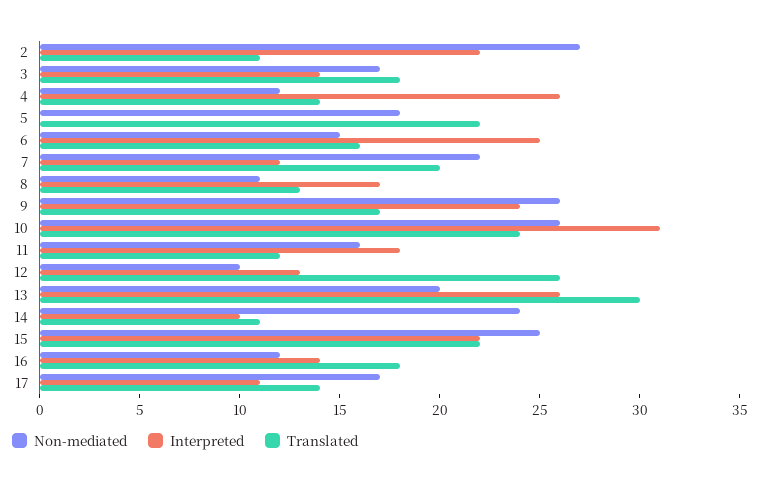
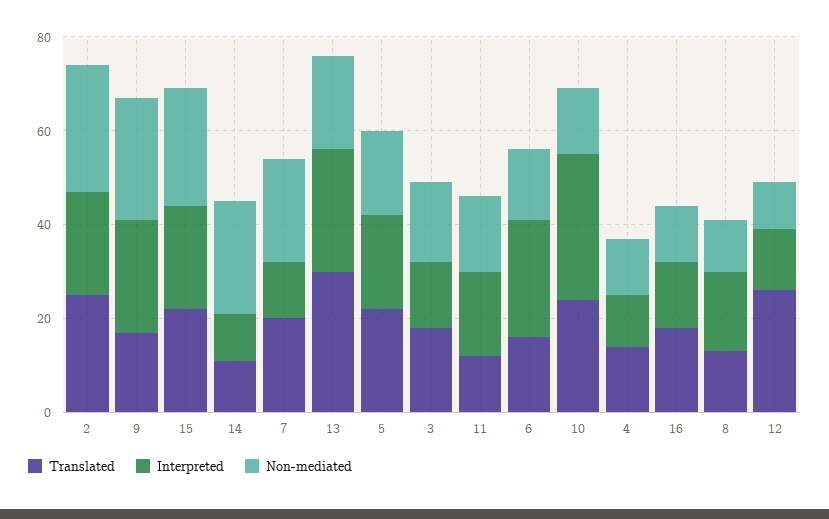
  {
    "Non-mediated": {
      "2": 27,
      "3": 17,
      "4": 12,
      "5": 18,
      "6": 15,
      "7": 22,
      "8": 11,
      "9": 26,
-     "10": 26,
+     "10": 15,
      "11": 16,
      "12": 10,
      "13": 20,
      "14": 24,
      "15": 25,
-     "16": 12,
+     "16": 12
-     "17": 17
    },
    "Interpreted": {
      "2": 22,
      "3": 14,
-     "4": 26,
+     "4": 10,
-     "5": 0,
+     "5": 20,
      "6": 25,
      "7": 12,
      "8": 17,
      "9": 24,
      "10": 31,
      "11": 18,
      "12": 13,
      "13": 26,
      "14": 10,
      "15": 22,
-     "16": 14,
+     "16": 14
-     "17": 11
    },
    "Translated": {
-     "2": 11,
+     "2": 25,
      "3": 18,
      "4": 14,
      "5": 22,
      "6": 16,
      "7": 20,
      "8": 13,
      "9": 17,
      "10": 24,
      "11": 12,
      "12": 26,
      "13": 30,
      "14": 11,
      "15": 22,
-     "16": 18,
+     "16": 18
-     "17": 14
    }
  }

